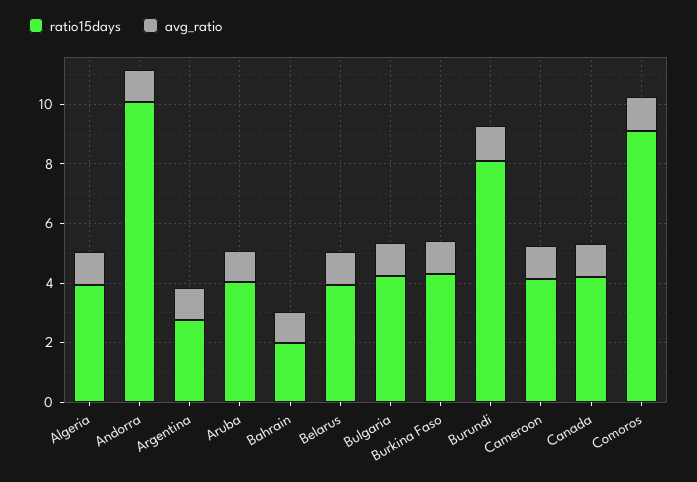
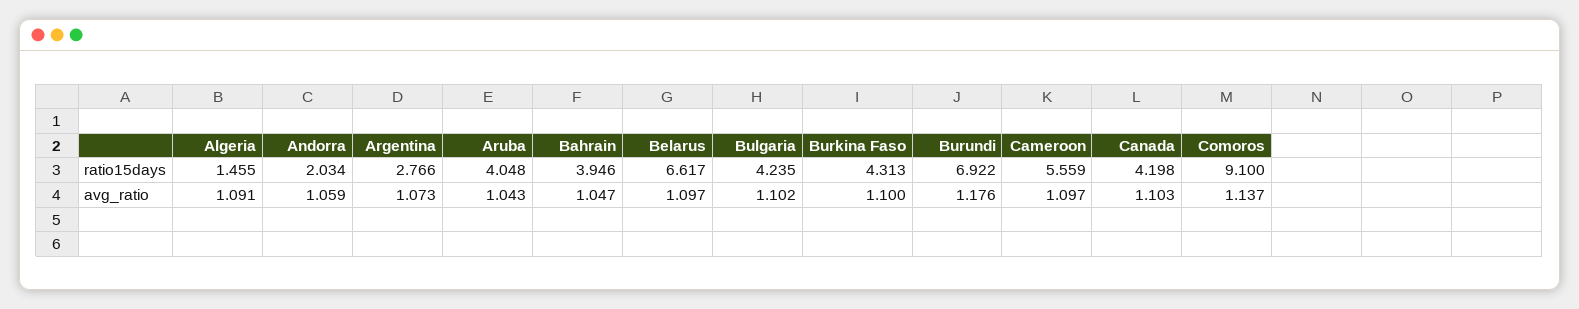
  {
    "ratio15days": {
-     "Algeria": 4,
+     "Algeria": 1.455,
-     "Andorra": 10,
+     "Andorra": 2.034,
      "Argentina": 2.766,
      "Aruba": 4.048,
-     "Bahrain": 2,
+     "Bahrain": 3.946,
-     "Belarus": 4,
+     "Belarus": 6.617,
      "Bulgaria": 4.235,
      "Burkina Faso": 4.313,
-     "Burundi": 8,
+     "Burundi": 6.922,
-     "Cameroon": 4,
+     "Cameroon": 5.559,
      "Canada": 4.198,
      "Comoros": 9.1
    },
    "avg_ratio": {
      "Algeria": 1.091,
      "Andorra": 1.059,
      "Argentina": 1.073,
      "Aruba": 1.043,
      "Bahrain": 1.047,
      "Belarus": 1.097,
      "Bulgaria": 1.102,
      "Burkina Faso": 1.1,
      "Burundi": 1.176,
      "Cameroon": 1.097,
      "Canada": 1.103,
      "Comoros": 1.137
    }
  }

